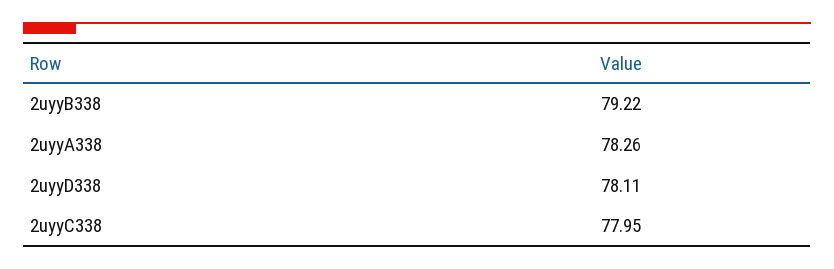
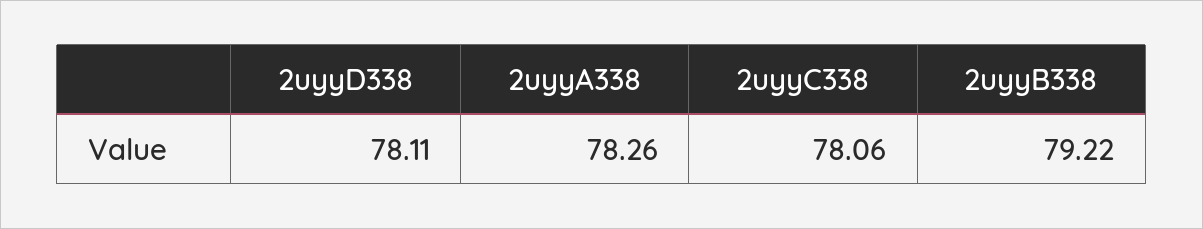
  {
    "2uyyB338": 79.22,
    "2uyyA338": 78.26,
    "2uyyD338": 78.11,
-   "2uyyC338": 77.95
+   "2uyyC338": 78.06
  }

